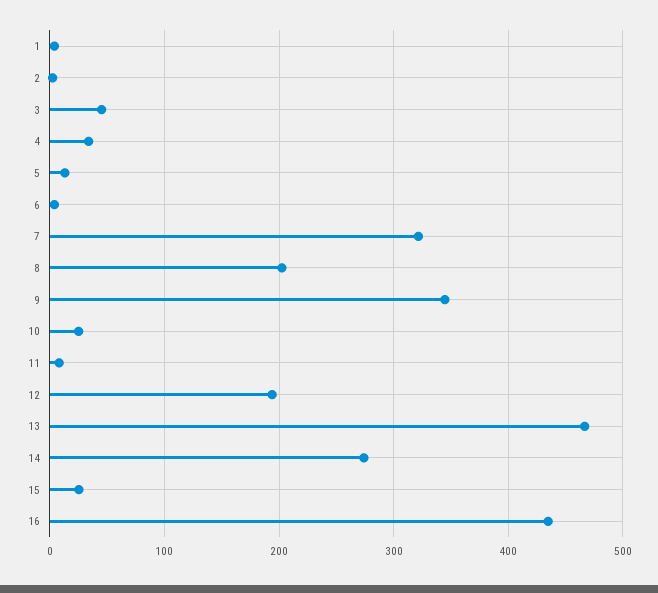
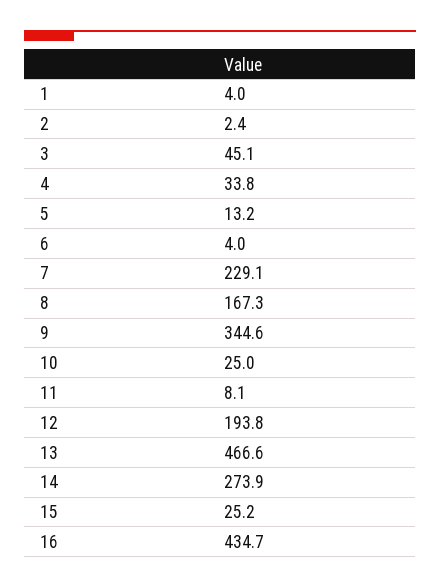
  {
    "1": 4,
    "2": 2.4,
    "3": 45.1,
    "4": 33.8,
    "5": 13.2,
    "6": 4,
-   "7": 320,
+   "7": 229.1,
-   "8": 200,
+   "8": 167.3,
    "9": 344.6,
    "10": 25,
    "11": 8.1,
    "12": 193.8,
    "13": 466.6,
    "14": 273.9,
    "15": 25.2,
    "16": 434.7
  }

